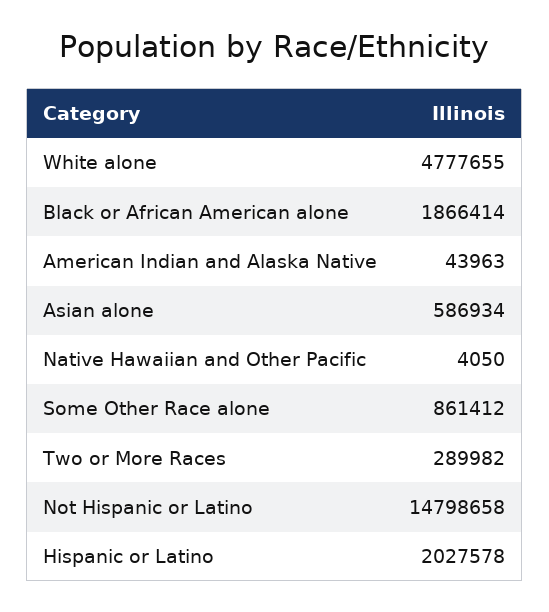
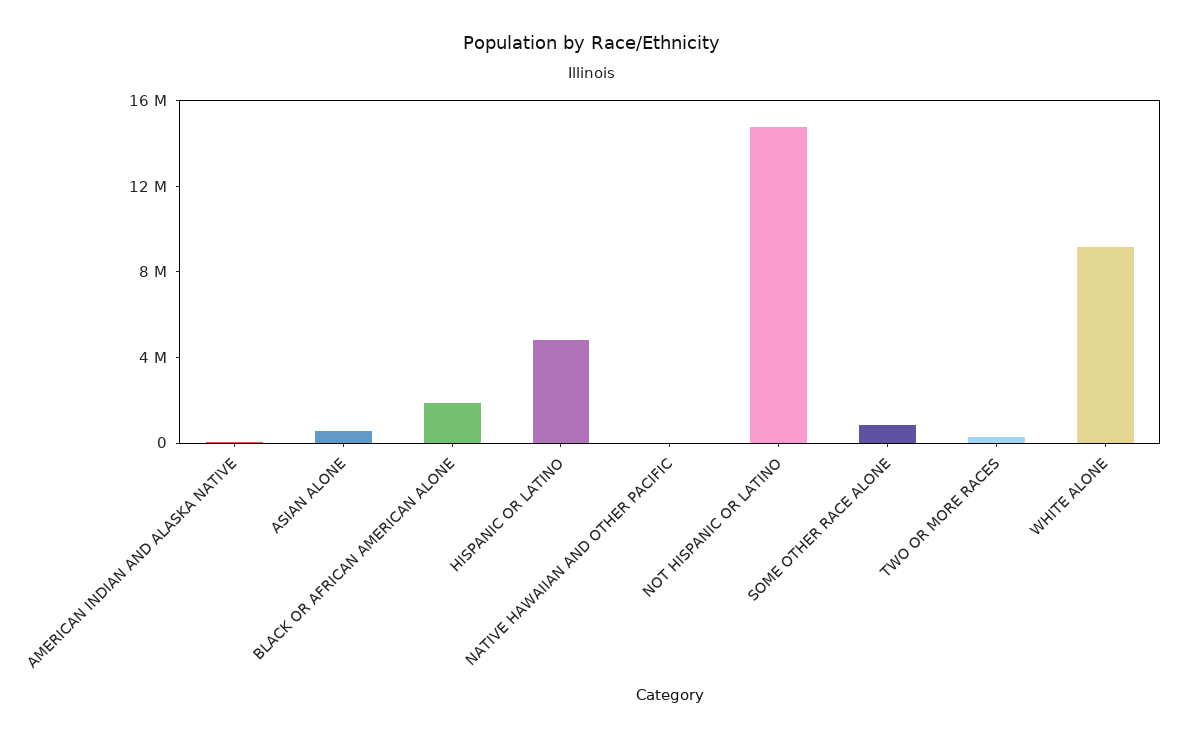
  {
-   "White alone": 4777655,
+   "White alone": 9000000,
    "Black or African American alone": 1866414,
    "American Indian and Alaska Native": 43963,
    "Asian alone": 586934,
    "Native Hawaiian and Other Pacific": 4050,
    "Some Other Race alone": 861412,
    "Two or More Races": 289982,
    "Not Hispanic or Latino": 14798658,
-   "Hispanic or Latino": 2027578
+   "Hispanic or Latino": 5000000
  }

